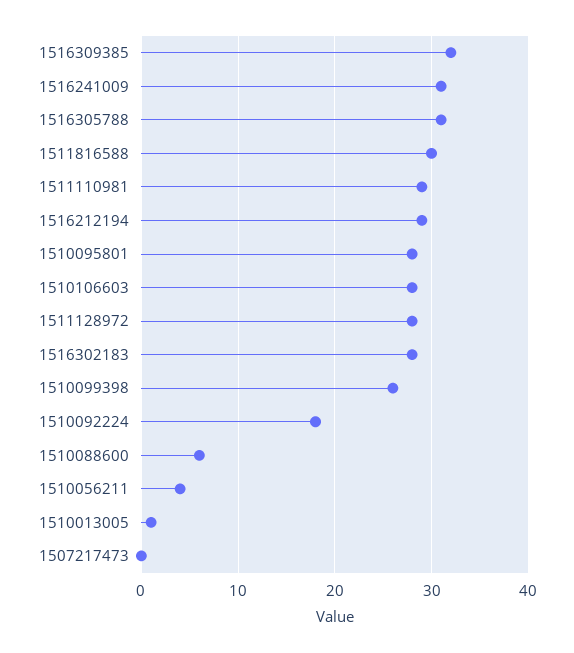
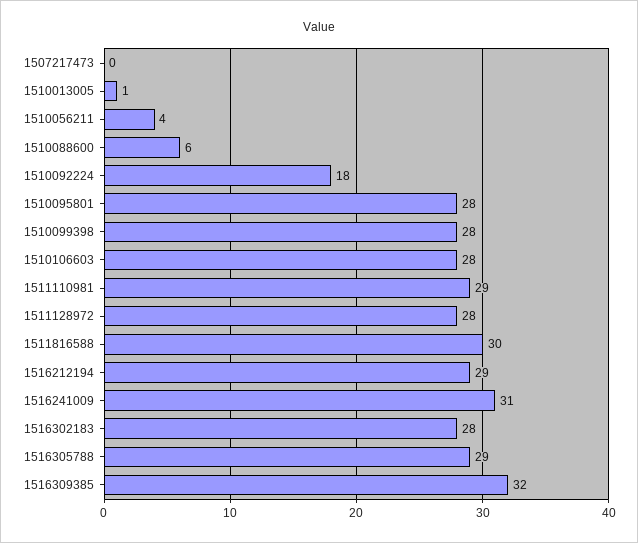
  {
    "1516309385": 32,
    "1516241009": 31,
-   "1516305788": 31,
+   "1516305788": 29,
    "1511816588": 30,
    "1511110981": 29,
    "1516212194": 29,
    "1510095801": 28,
    "1510106603": 28,
    "1511128972": 28,
    "1516302183": 28,
-   "1510099398": 26,
+   "1510099398": 28,
    "1510092224": 18,
    "1510088600": 6,
    "1510056211": 4,
    "1510013005": 1,
    "1507217473": 0
  }

